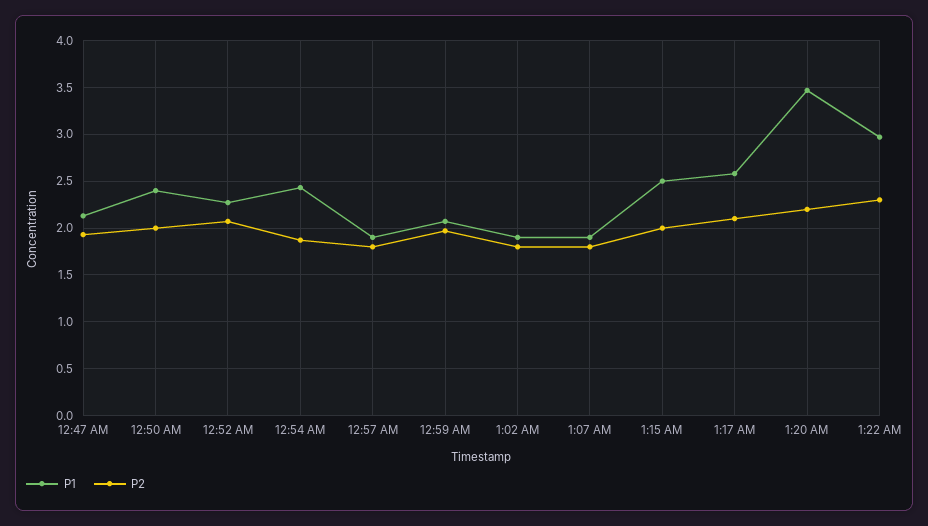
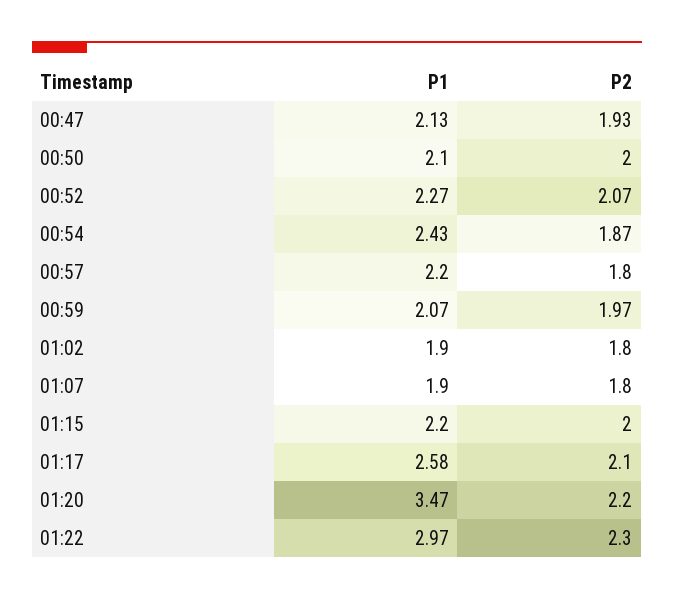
  {
    "P1": {
      "12:47 AM": 2.13,
-     "12:50 AM": 2.4,
+     "12:50 AM": 2.1,
      "12:52 AM": 2.27,
      "12:54 AM": 2.43,
-     "12:57 AM": 1.9,
+     "12:57 AM": 2.2,
      "12:59 AM": 2.07,
      "1:02 AM": 1.9,
      "1:07 AM": 1.9,
-     "1:15 AM": 2.5,
+     "1:15 AM": 2.2,
      "1:17 AM": 2.58,
      "1:20 AM": 3.47,
      "1:22 AM": 2.97
    },
    "P2": {
      "12:47 AM": 1.93,
      "12:50 AM": 2,
      "12:52 AM": 2.07,
      "12:54 AM": 1.87,
      "12:57 AM": 1.8,
      "12:59 AM": 1.97,
      "1:02 AM": 1.8,
      "1:07 AM": 1.8,
      "1:15 AM": 2,
      "1:17 AM": 2.1,
      "1:20 AM": 2.2,
      "1:22 AM": 2.3
    }
  }

